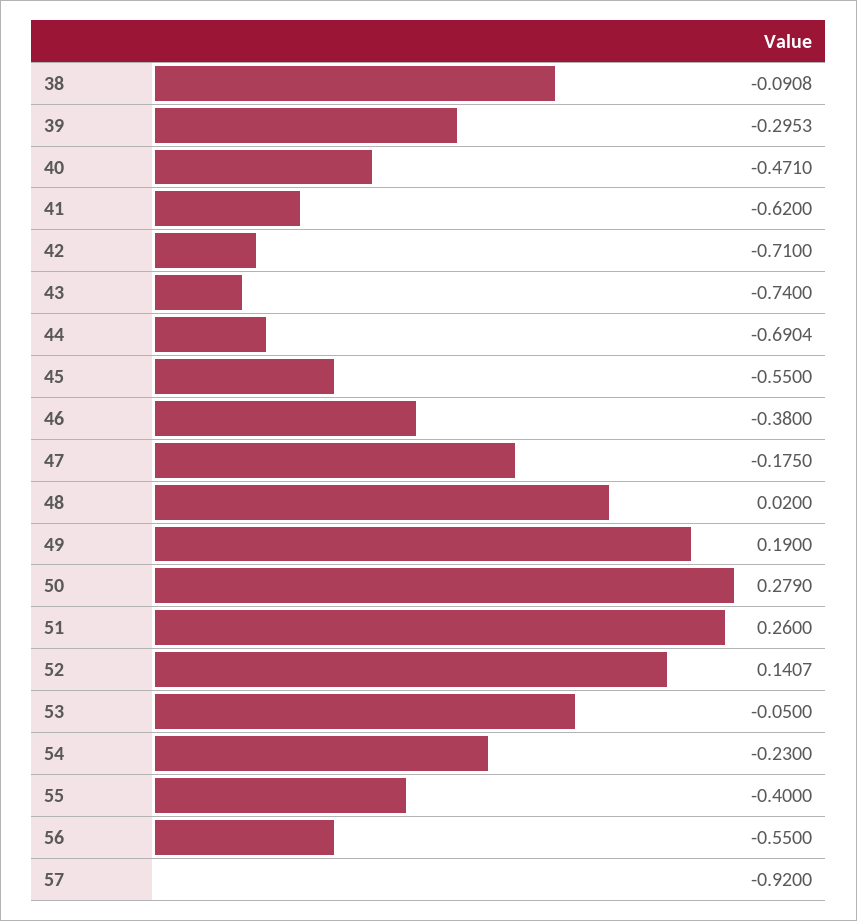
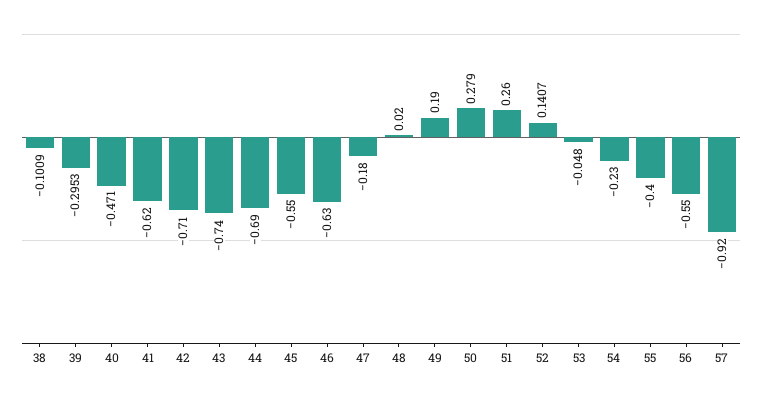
  {
-   "38": -0.0908,
+   "38": -0.1009,
    "39": -0.2953,
    "40": -0.471,
    "41": -0.62,
    "42": -0.71,
    "43": -0.74,
-   "44": -0.6904,
+   "44": -0.69,
    "45": -0.55,
-   "46": -0.38,
+   "46": -0.63,
-   "47": -0.175,
+   "47": -0.18,
    "48": 0.02,
    "49": 0.19,
    "50": 0.279,
    "51": 0.26,
    "52": 0.1407,
-   "53": -0.05,
+   "53": -0.048,
    "54": -0.23,
    "55": -0.4,
    "56": -0.55,
    "57": -0.92
  }

